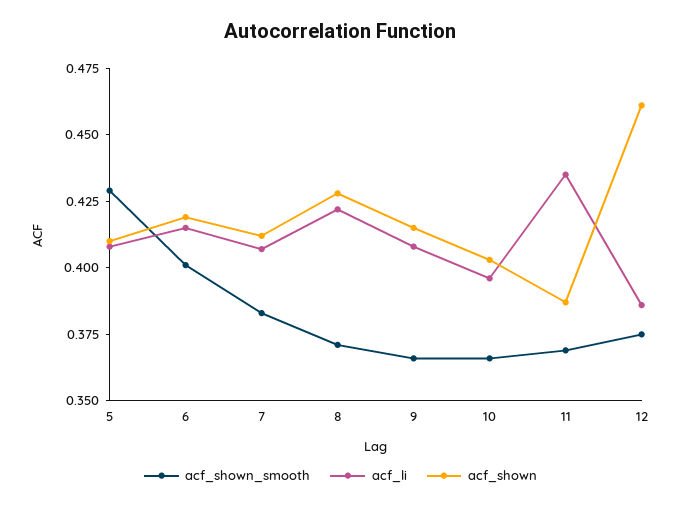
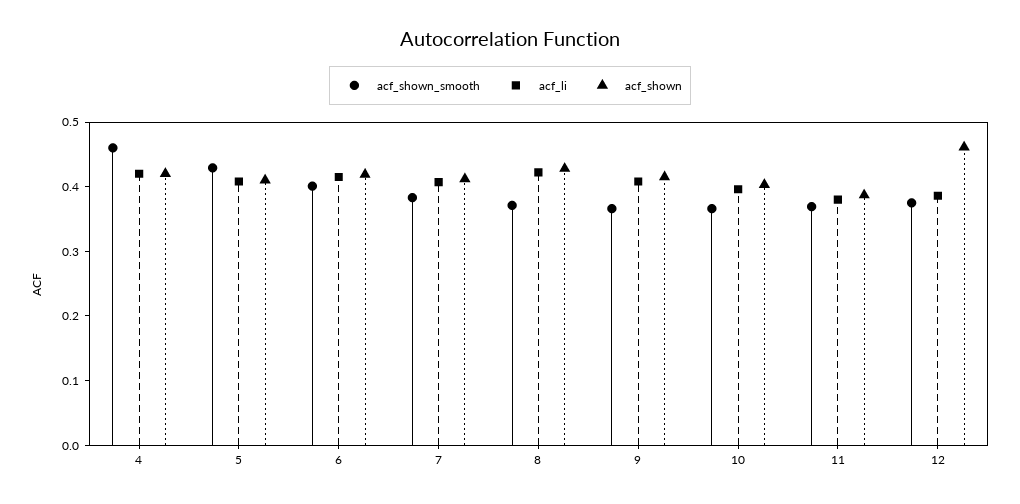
  {
    "acf_shown_smooth": {
      "5": 0.43,
      "6": 0.4,
      "7": 0.385,
      "8": 0.37,
      "9": 0.365,
      "10": 0.365,
      "11": 0.37,
-     "12": 0.375
+     "12": 0.375,
+     "4": 0.46
    },
    "acf_li": {
      "5": 0.41,
      "6": 0.415,
      "7": 0.405,
      "8": 0.42,
      "9": 0.41,
      "10": 0.395,
-     "11": 0.435,
+     "11": 0.38,
-     "12": 0.385
+     "12": 0.385,
+     "4": 0.42
    },
    "acf_shown": {
      "5": 0.41,
      "6": 0.42,
      "7": 0.41,
      "8": 0.43,
      "9": 0.415,
      "10": 0.405,
      "11": 0.385,
-     "12": 0.46
+     "12": 0.46,
+     "4": 0.42
    }
  }

